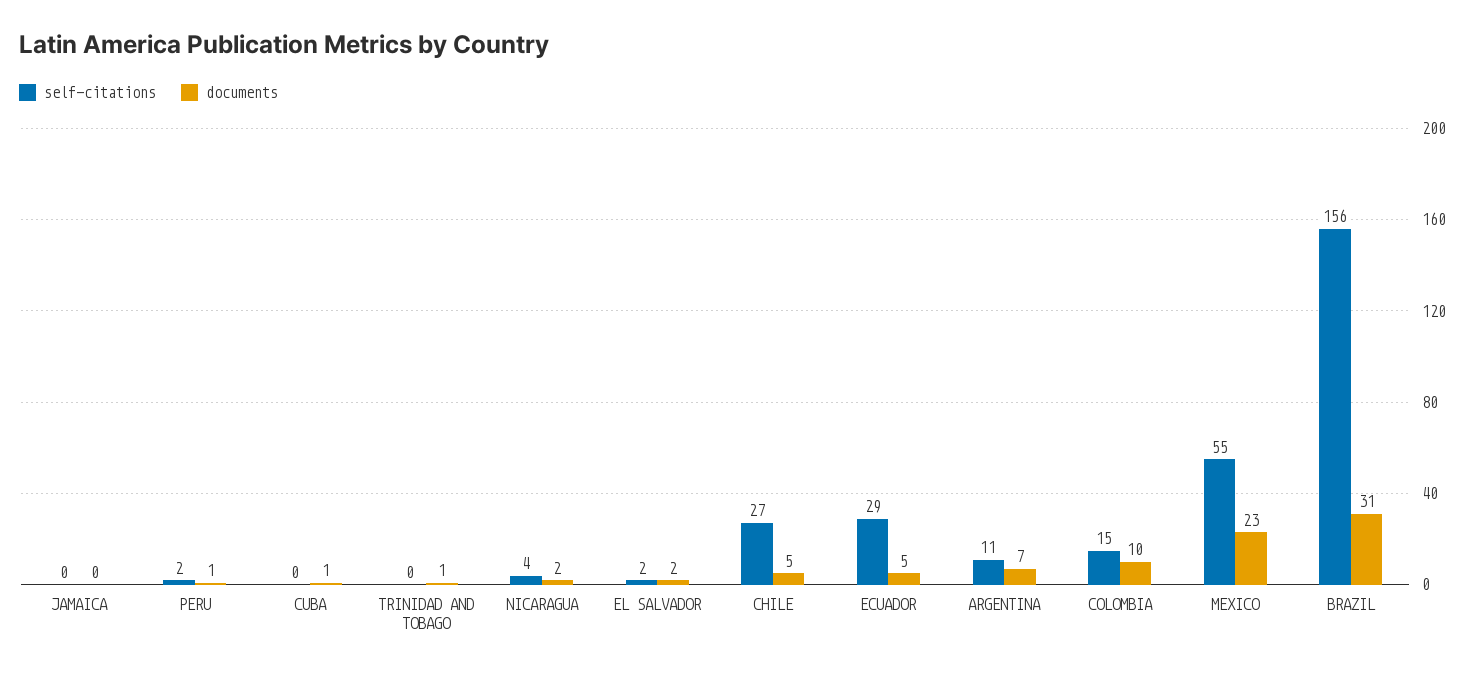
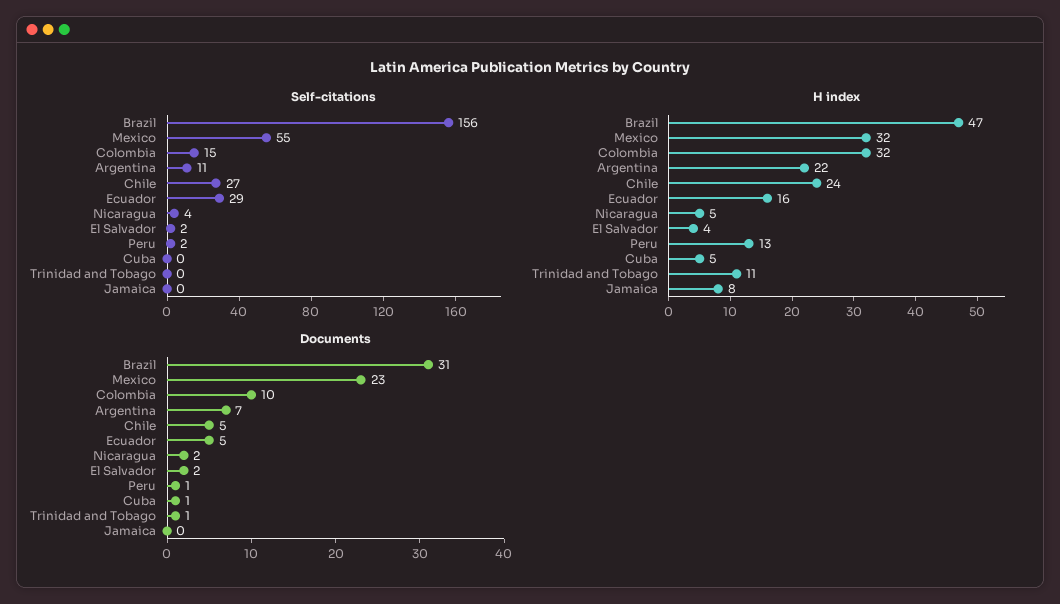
  {
    "self-citations": {
      "JAMAICA": 0,
      "PERU": 2,
      "CUBA": 0,
      "TRINIDAD AND TOBAGO": 0,
      "NICARAGUA": 4,
      "EL SALVADOR": 2,
      "CHILE": 27,
      "ECUADOR": 29,
      "ARGENTINA": 11,
      "COLOMBIA": 15,
      "MEXICO": 55,
      "BRAZIL": 156
    },
    "documents": {
      "JAMAICA": 0,
      "PERU": 1,
      "CUBA": 1,
      "TRINIDAD AND TOBAGO": 1,
      "NICARAGUA": 2,
      "EL SALVADOR": 2,
      "CHILE": 5,
      "ECUADOR": 5,
      "ARGENTINA": 7,
      "COLOMBIA": 10,
      "MEXICO": 23,
      "BRAZIL": 31
-   }
+   },
+   "H index": {
+     "BRAZIL": 47,
+     "MEXICO": 32,
+     "COLOMBIA": 32,
+     "ARGENTINA": 22,
+     "CHILE": 24,
+     "ECUADOR": 16,
+     "NICARAGUA": 5,
+     "EL SALVADOR": 4,
+     "PERU": 13,
+     "CUBA": 5,
+     "TRINIDAD AND TOBAGO": 11,
+     "JAMAICA": 8
+   }
  }

